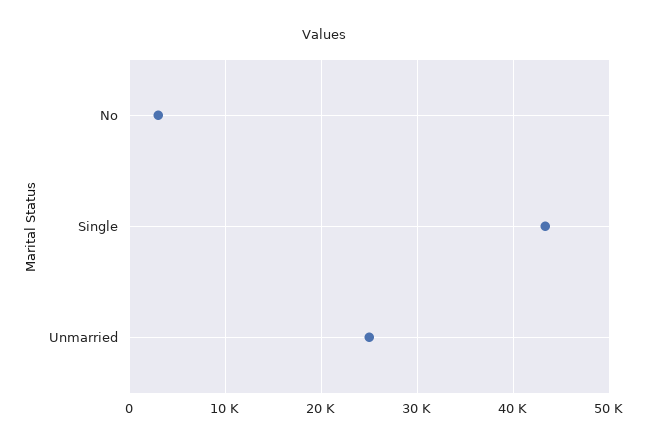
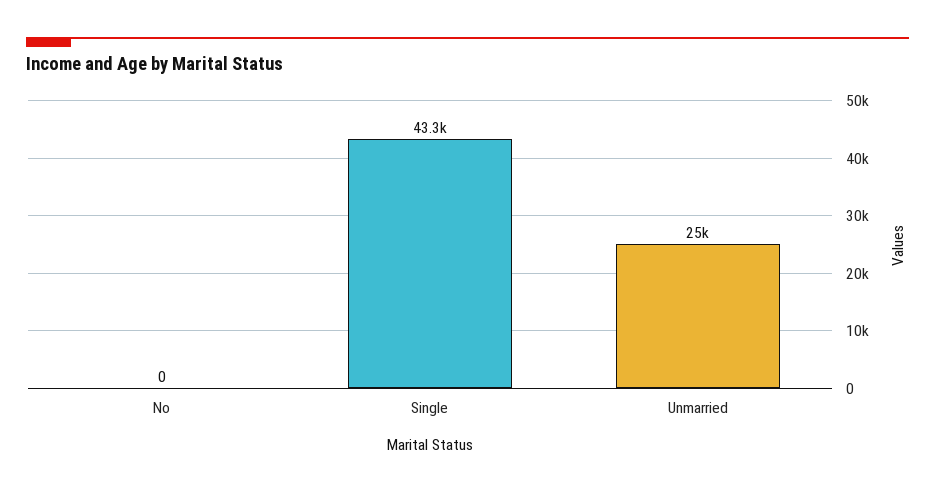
  {
-   "No": 3000,
+   "No": 0,
    "Single": 43300,
    "Unmarried": 25000
  }

